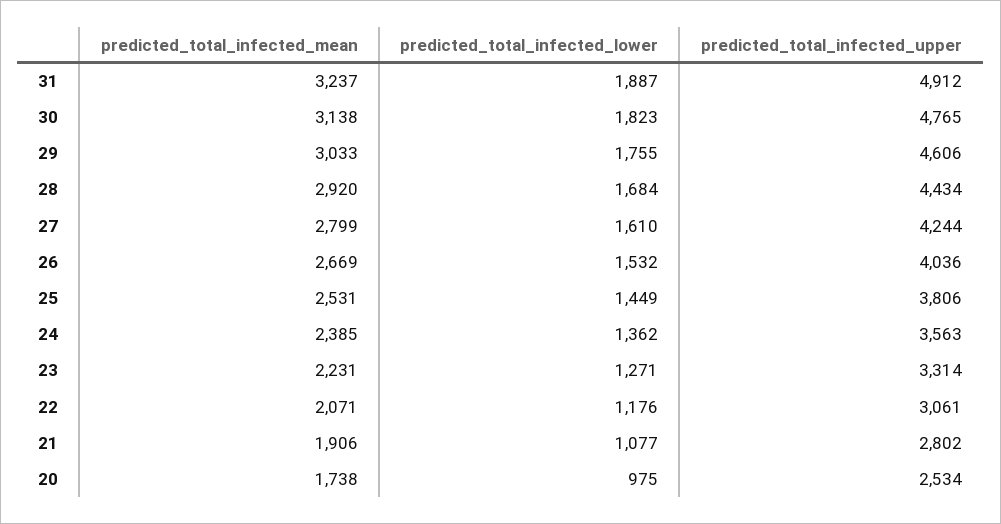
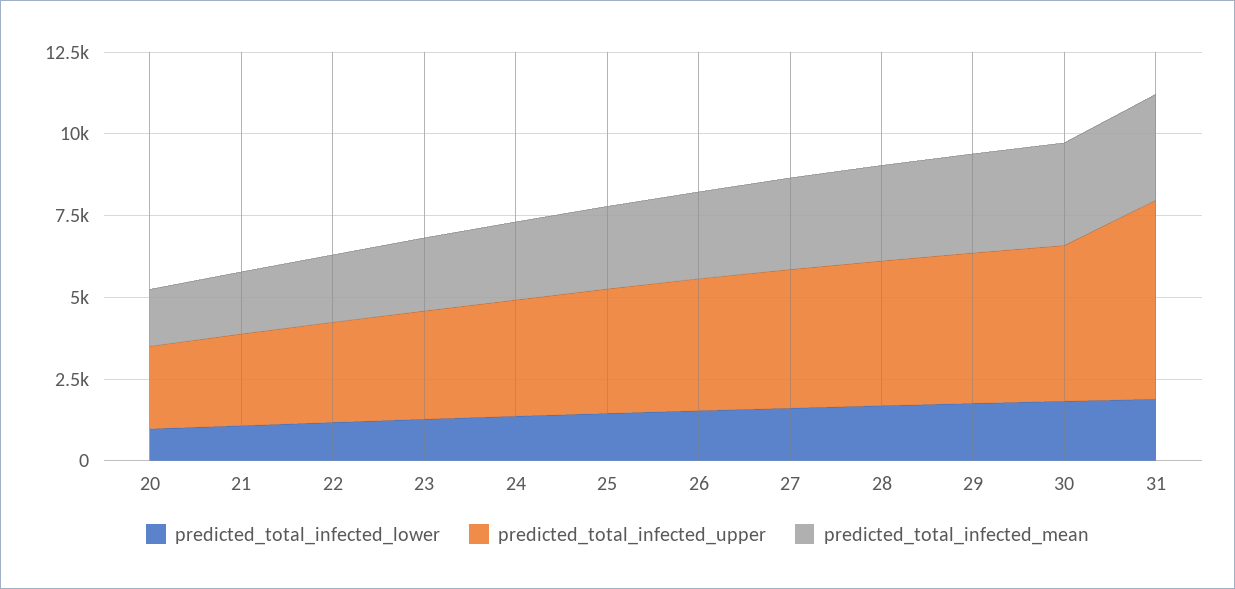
  {
    "predicted_total_infected_mean": {
      "31": 3237,
      "30": 3138,
      "29": 3033,
      "28": 2920,
      "27": 2799,
      "26": 2669,
      "25": 2531,
      "24": 2385,
      "23": 2231,
      "22": 2071,
      "21": 1906,
      "20": 1738
    },
    "predicted_total_infected_lower": {
      "31": 1887,
      "30": 1823,
      "29": 1755,
      "28": 1684,
      "27": 1610,
      "26": 1532,
      "25": 1449,
      "24": 1362,
      "23": 1271,
      "22": 1176,
      "21": 1077,
      "20": 975
    },
    "predicted_total_infected_upper": {
-     "31": 4912,
+     "31": 6000,
      "30": 4765,
      "29": 4606,
      "28": 4434,
      "27": 4244,
      "26": 4036,
      "25": 3806,
      "24": 3563,
      "23": 3314,
      "22": 3061,
      "21": 2802,
      "20": 2534
    }
  }

